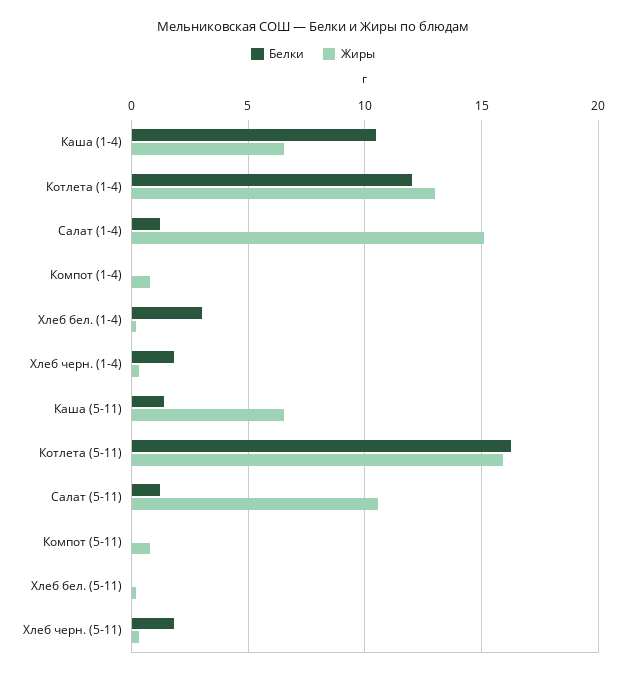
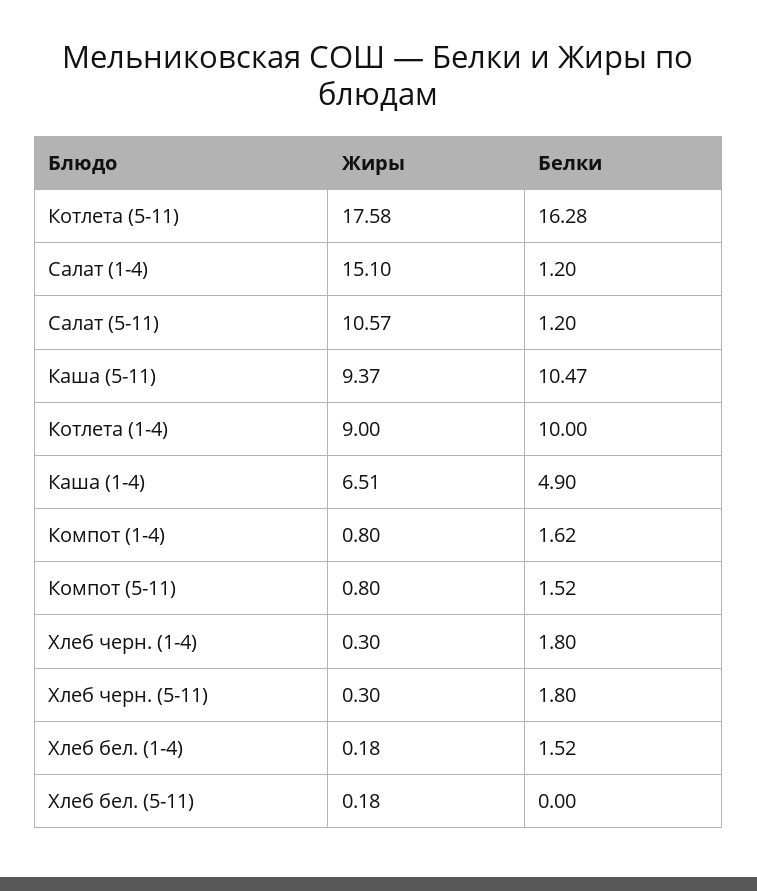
  {
    "Белки": {
-     "Каша (1-4)": 10.5,
+     "Каша (1-4)": 4.9,
-     "Котлета (1-4)": 12,
+     "Котлета (1-4)": 10,
      "Салат (1-4)": 1.2,
-     "Компот (1-4)": 0,
+     "Компот (1-4)": 1.62,
-     "Хлеб бел. (1-4)": 3,
+     "Хлеб бел. (1-4)": 1.52,
      "Хлеб черн. (1-4)": 1.8,
-     "Каша (5-11)": 1.5,
+     "Каша (5-11)": 10.47,
      "Котлета (5-11)": 16.28,
      "Салат (5-11)": 1.2,
-     "Компот (5-11)": 0,
+     "Компот (5-11)": 1.52,
      "Хлеб бел. (5-11)": 0,
      "Хлеб черн. (5-11)": 1.8
    },
    "Жиры": {
      "Каша (1-4)": 6.51,
-     "Котлета (1-4)": 13,
+     "Котлета (1-4)": 9,
      "Салат (1-4)": 15.1,
      "Компот (1-4)": 0.8,
      "Хлеб бел. (1-4)": 0.18,
      "Хлеб черн. (1-4)": 0.3,
-     "Каша (5-11)": 6.5,
+     "Каша (5-11)": 9.37,
-     "Котлета (5-11)": 16,
+     "Котлета (5-11)": 17.58,
      "Салат (5-11)": 10.57,
      "Компот (5-11)": 0.8,
      "Хлеб бел. (5-11)": 0.18,
      "Хлеб черн. (5-11)": 0.3
    }
  }

